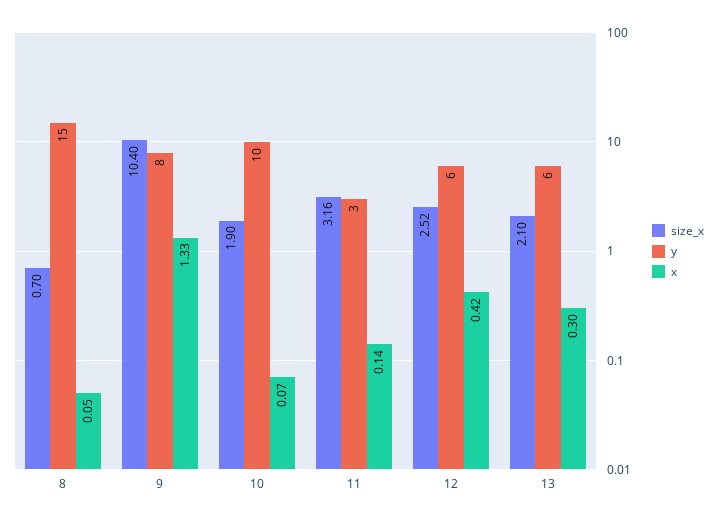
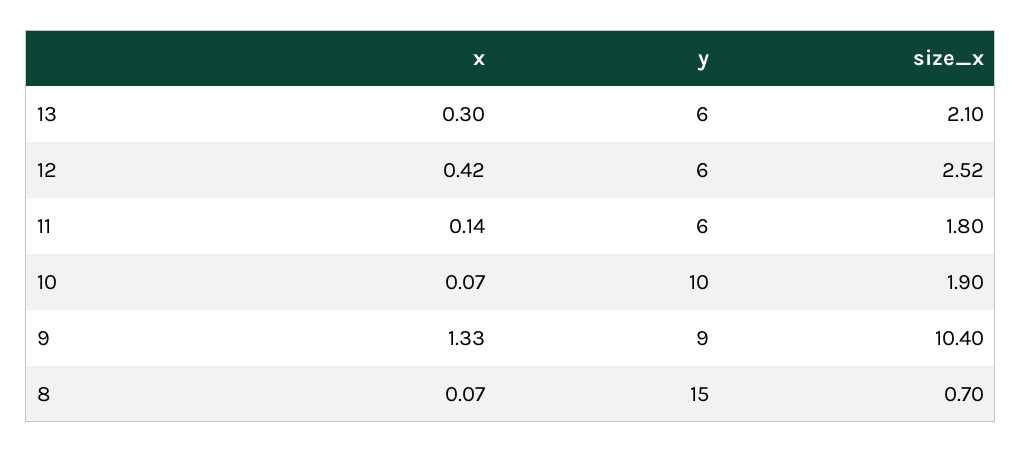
  {
    "size_x": {
      "8": 0.7,
      "9": 10.4,
      "10": 1.9,
-     "11": 3.16,
+     "11": 1.8,
      "12": 2.52,
      "13": 2.1
    },
    "y": {
      "8": 15,
-     "9": 8,
+     "9": 9,
      "10": 10,
-     "11": 3,
+     "11": 6,
      "12": 6,
      "13": 6
    },
    "x": {
-     "8": 0.05,
+     "8": 0.07,
      "9": 1.33,
      "10": 0.07,
      "11": 0.14,
      "12": 0.42,
      "13": 0.3
    }
  }

